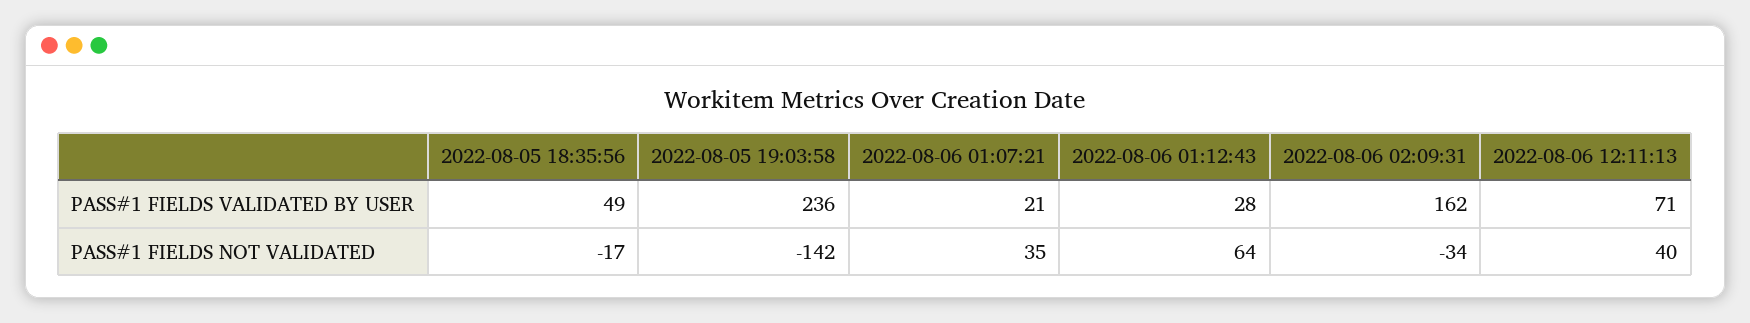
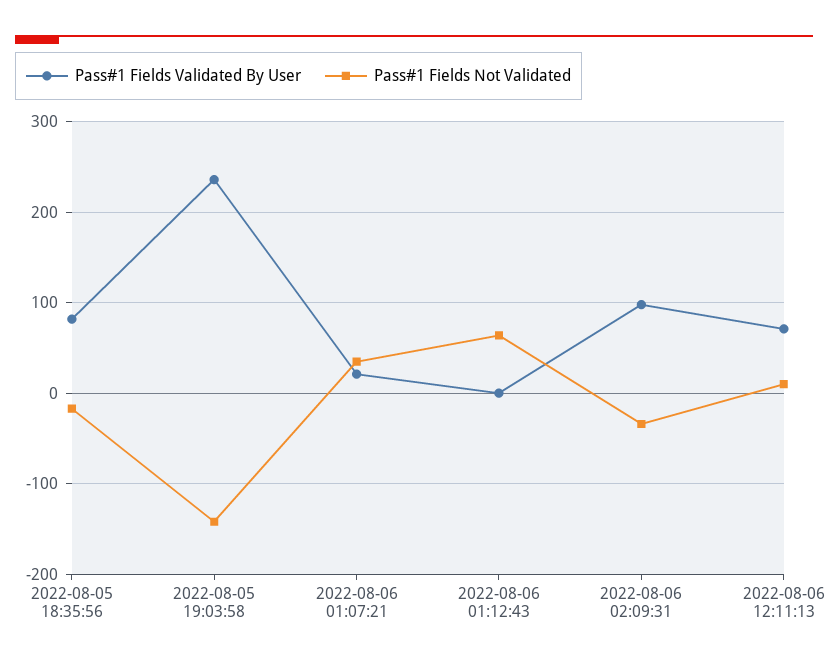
  {
    "PASS#1 FIELDS VALIDATED BY USER": {
-     "2022-08-05 18:35:56": 49,
+     "2022-08-05 18:35:56": 80,
      "2022-08-05 19:03:58": 236,
      "2022-08-06 01:07:21": 21,
-     "2022-08-06 01:12:43": 28,
+     "2022-08-06 01:12:43": 0,
-     "2022-08-06 02:09:31": 162,
+     "2022-08-06 02:09:31": 100,
      "2022-08-06 12:11:13": 71
    },
    "PASS#1 FIELDS NOT VALIDATED": {
      "2022-08-05 18:35:56": -17,
      "2022-08-05 19:03:58": -142,
      "2022-08-06 01:07:21": 35,
      "2022-08-06 01:12:43": 64,
      "2022-08-06 02:09:31": -34,
-     "2022-08-06 12:11:13": 40
+     "2022-08-06 12:11:13": 10
    }
  }

